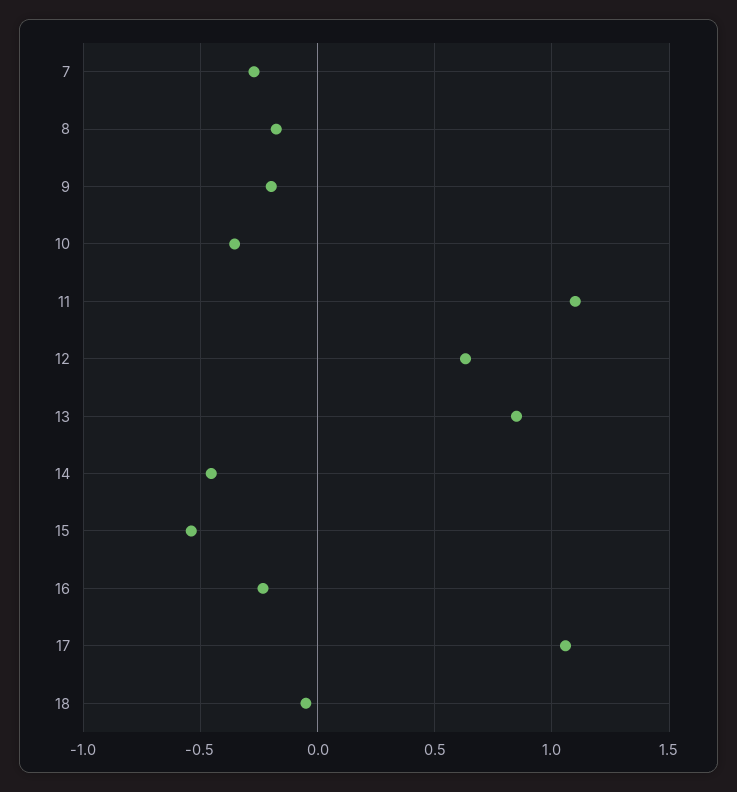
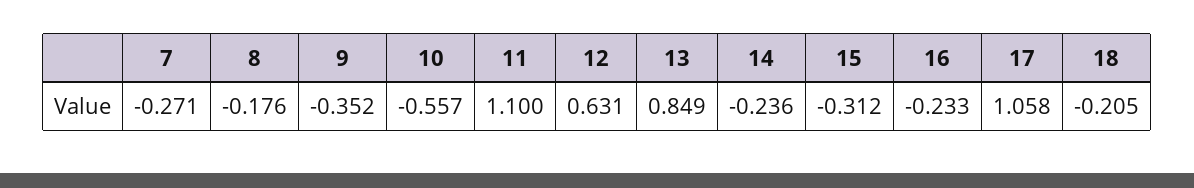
  {
    "7": -0.271,
    "8": -0.176,
-   "9": -0.2,
+   "9": -0.352,
-   "10": -0.35,
+   "10": -0.557,
    "11": 1.1,
    "12": 0.631,
    "13": 0.849,
-   "14": -0.45,
+   "14": -0.236,
-   "15": -0.55,
+   "15": -0.312,
    "16": -0.233,
    "17": 1.058,
-   "18": -0.05
+   "18": -0.205
  }

